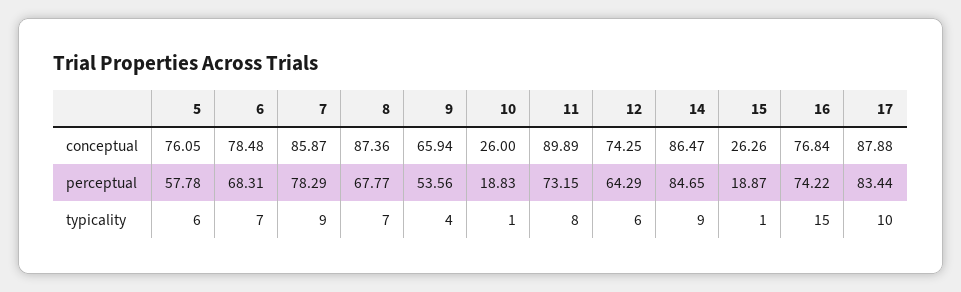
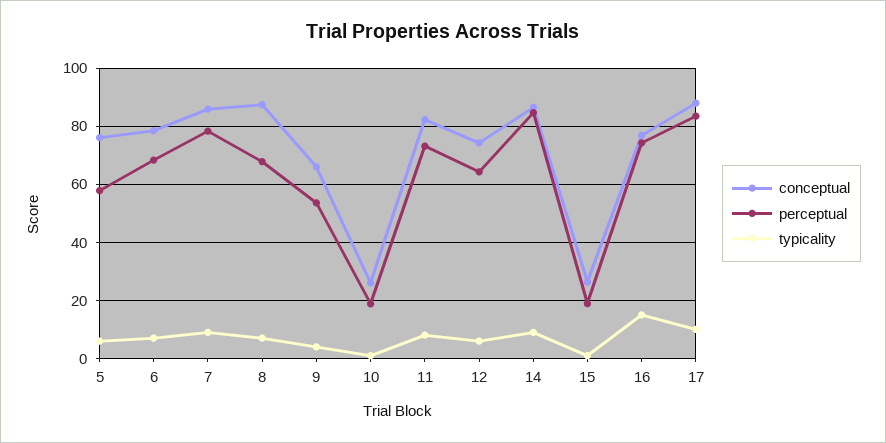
  {
    "conceptual": {
      "5": 76.05,
      "6": 78.48,
      "7": 85.87,
      "8": 87.36,
      "9": 65.94,
      "10": 26,
-     "11": 89.89,
+     "11": 82.5,
      "12": 74.25,
      "14": 86.47,
      "15": 26.26,
      "16": 76.84,
      "17": 87.88
    },
    "perceptual": {
      "5": 57.78,
      "6": 68.31,
      "7": 78.29,
      "8": 67.77,
      "9": 53.56,
      "10": 18.83,
      "11": 73.15,
      "12": 64.29,
      "14": 84.65,
      "15": 18.87,
      "16": 74.22,
      "17": 83.44
    },
    "typicality": {
      "5": 6,
      "6": 7,
      "7": 9,
      "8": 7,
      "9": 4,
      "10": 1,
      "11": 8,
      "12": 6,
      "14": 9,
      "15": 1,
      "16": 15,
      "17": 10
    }
  }

